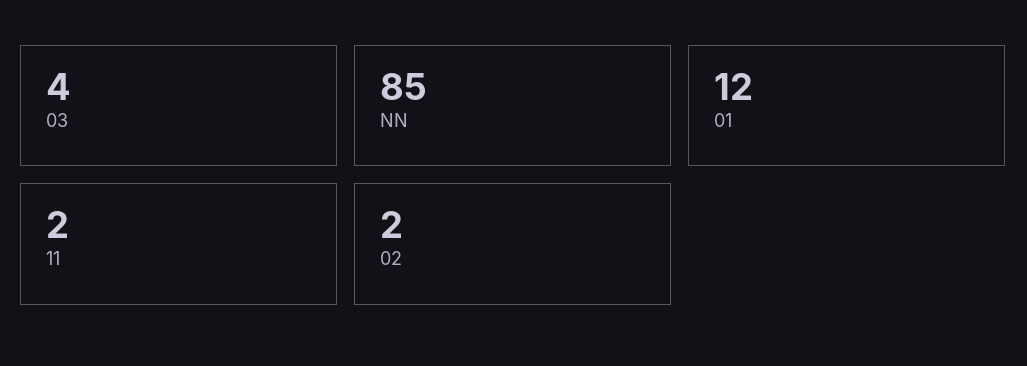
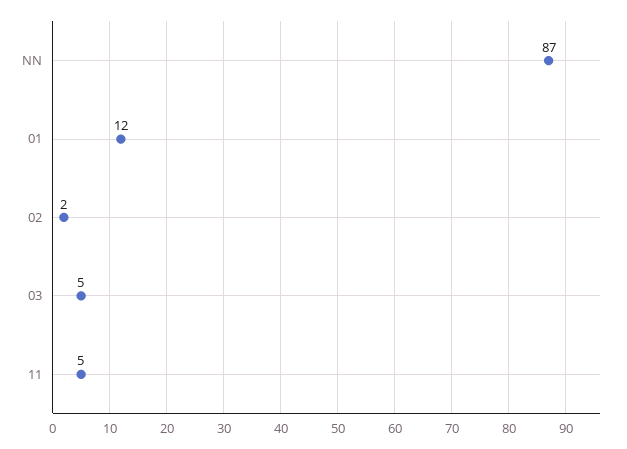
  {
-   "03": 4,
+   "03": 5,
-   "NN": 85,
+   "NN": 87,
    "01": 12,
-   "11": 2,
+   "11": 5,
    "02": 2
  }

